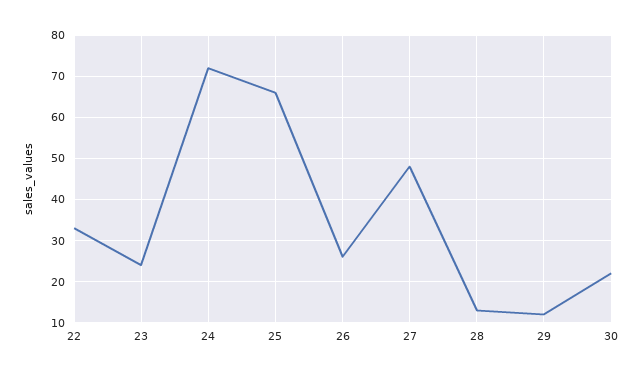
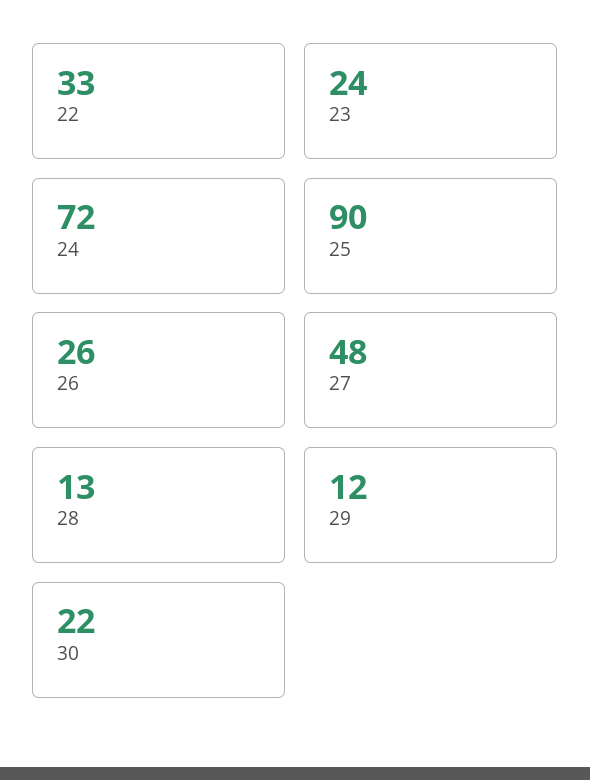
  {
    "22": 33,
    "23": 24,
    "24": 72,
-   "25": 65,
+   "25": 90,
    "26": 26,
    "27": 48,
    "28": 13,
    "29": 12,
    "30": 22
  }

